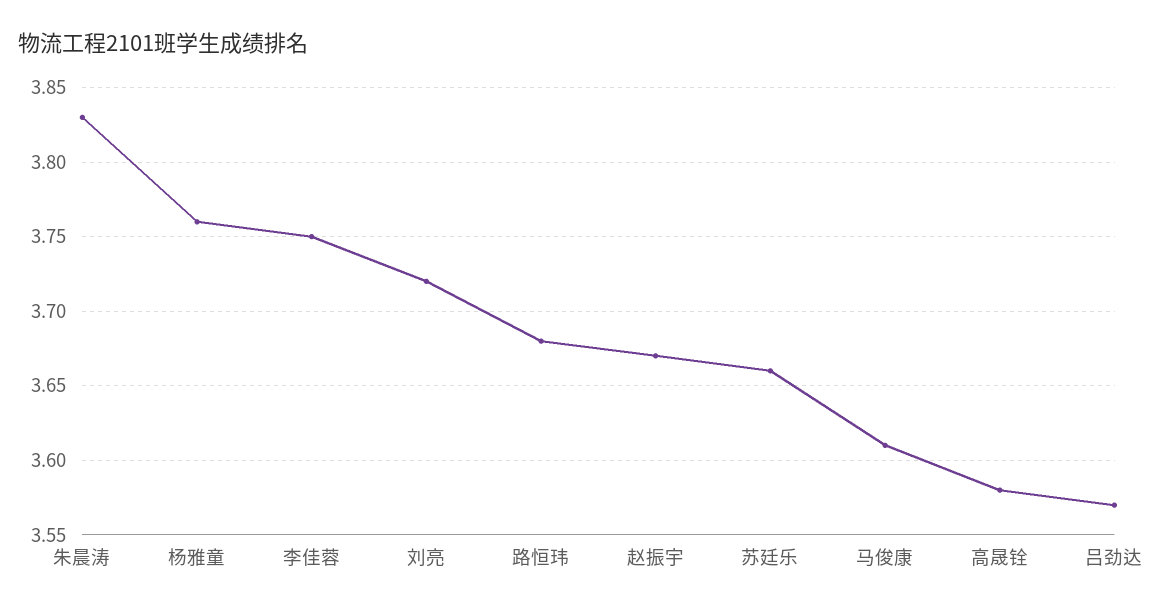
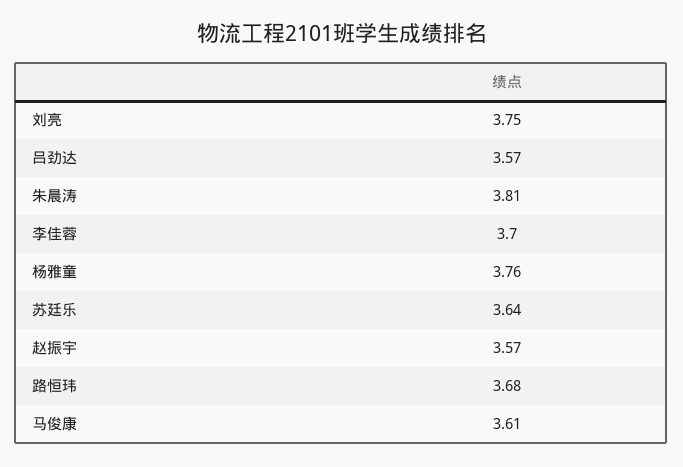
  {
-   "朱晨涛": 3.83,
+   "朱晨涛": 3.81,
    "杨雅童": 3.76,
-   "李佳蓉": 3.75,
+   "李佳蓉": 3.7,
-   "刘亮": 3.72,
+   "刘亮": 3.75,
    "路恒玮": 3.68,
-   "赵振宇": 3.67,
+   "赵振宇": 3.57,
-   "苏廷乐": 3.66,
+   "苏廷乐": 3.64,
    "马俊康": 3.61,
-   "高晟铨": 3.58,
    "吕劲达": 3.57
  }

